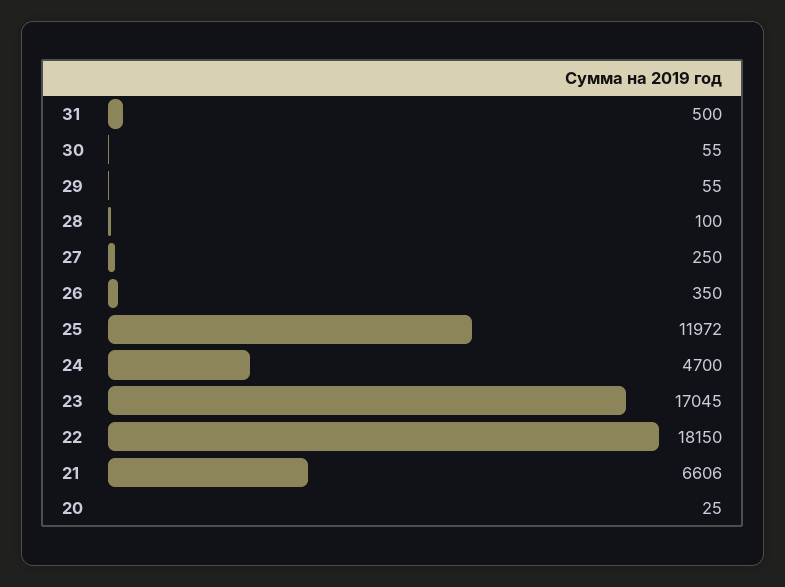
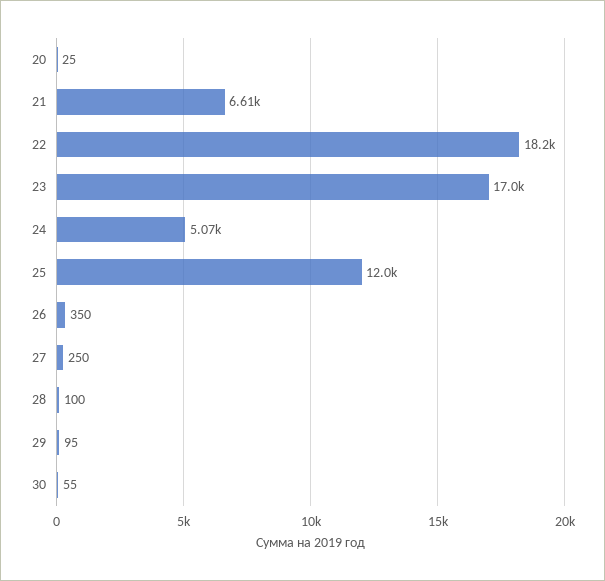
  {
-   "31": 500,
    "30": 55,
-   "29": 55,
+   "29": 95,
    "28": 100,
    "27": 250,
    "26": 350,
    "25": 11972,
-   "24": 4700,
+   "24": 5070,
    "23": 17045,
    "22": 18150,
    "21": 6606,
    "20": 25
  }

